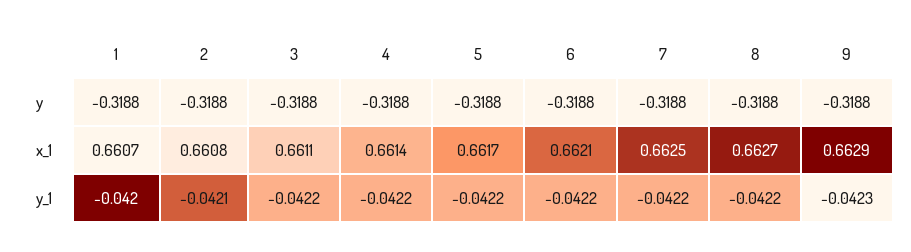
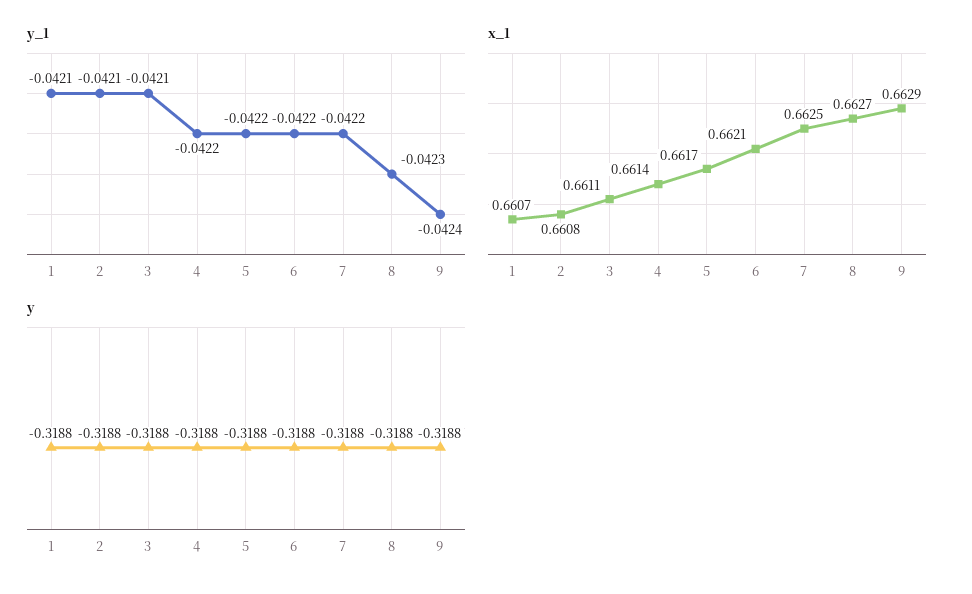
  {
    "y": {
      "1": -0.3188,
      "2": -0.3188,
      "3": -0.3188,
      "4": -0.3188,
      "5": -0.3188,
      "6": -0.3188,
      "7": -0.3188,
      "8": -0.3188,
      "9": -0.3188
    },
    "x_1": {
      "1": 0.6607,
      "2": 0.6608,
      "3": 0.6611,
      "4": 0.6614,
      "5": 0.6617,
      "6": 0.6621,
      "7": 0.6625,
      "8": 0.6627,
      "9": 0.6629
    },
    "y_1": {
-     "1": -0.042,
+     "1": -0.0421,
      "2": -0.0421,
-     "3": -0.0422,
+     "3": -0.0421,
      "4": -0.0422,
      "5": -0.0422,
      "6": -0.0422,
      "7": -0.0422,
-     "8": -0.0422,
+     "8": -0.0423,
-     "9": -0.0423
+     "9": -0.0424
    }
  }

